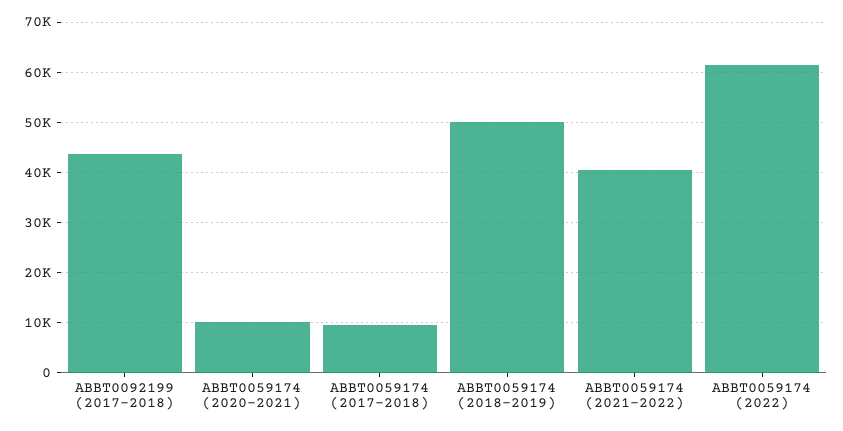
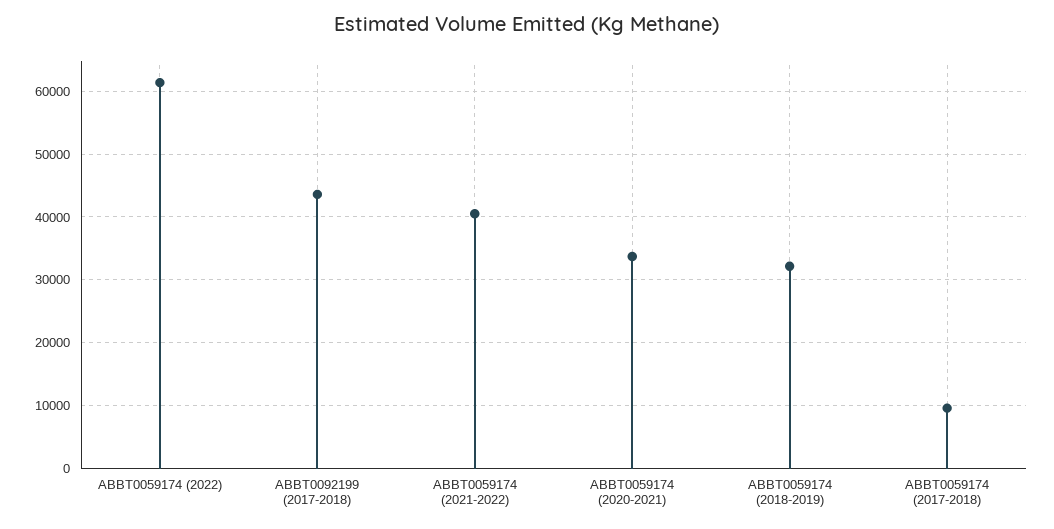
  {
    "ABBT0092199 (2017-2018)": 44000,
-   "ABBT0059174 (2020-2021)": 10000,
+   "ABBT0059174 (2020-2021)": 34000,
    "ABBT0059174 (2017-2018)": 10000,
-   "ABBT0059174 (2018-2019)": 50000,
+   "ABBT0059174 (2018-2019)": 32000,
    "ABBT0059174 (2021-2022)": 41000,
    "ABBT0059174 (2022)": 61000
  }

